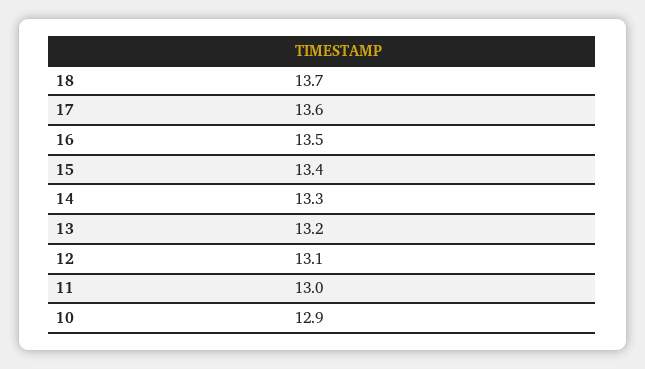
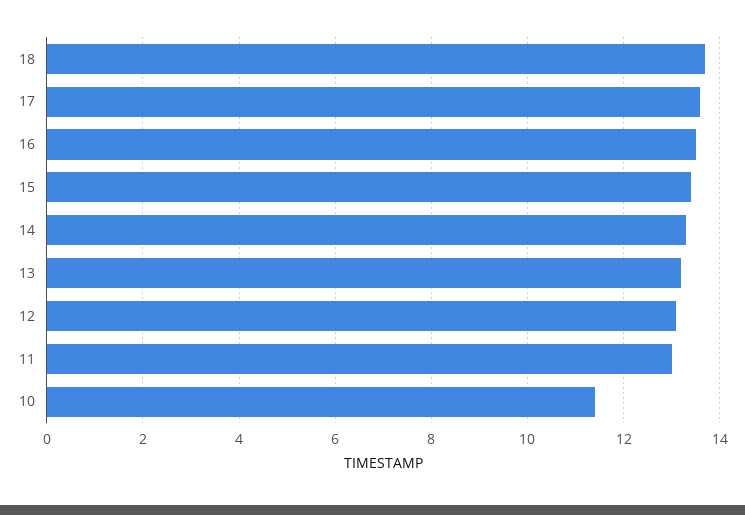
  {
    "18": 13.7,
    "17": 13.6,
    "16": 13.5,
    "15": 13.4,
    "14": 13.3,
    "13": 13.2,
    "12": 13.1,
    "11": 13,
-   "10": 12.9
+   "10": 11.5
  }

